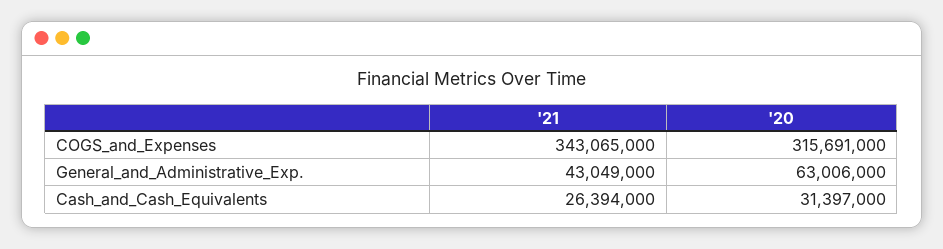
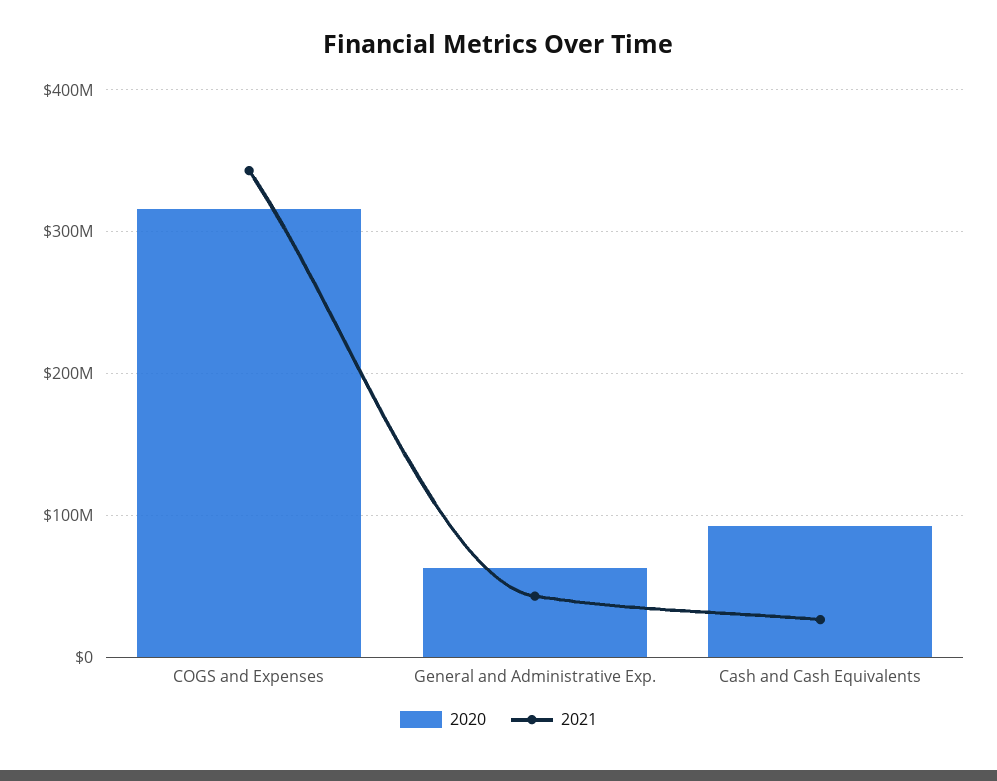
  {
    "'21": {
      "COGS_and_Expenses": 343065000,
      "General_and_Administrative_Exp.": 43049000,
      "Cash_and_Cash_Equivalents": 26394000
    },
    "'20": {
      "COGS_and_Expenses": 315691000,
      "General_and_Administrative_Exp.": 63006000,
-     "Cash_and_Cash_Equivalents": 31397000
+     "Cash_and_Cash_Equivalents": 90000000
    }
  }

